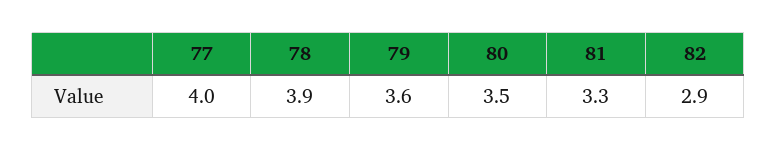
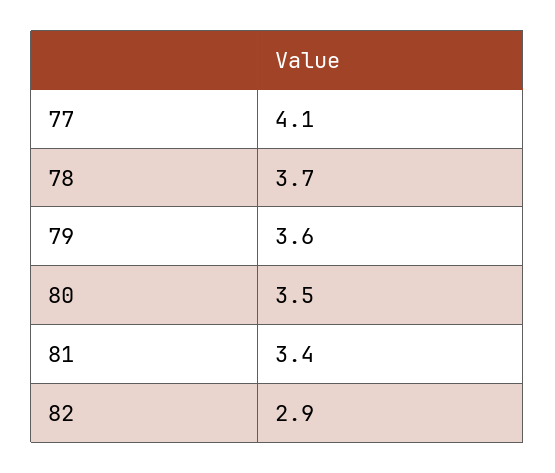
  {
-   "77": 4,
+   "77": 4.1,
-   "78": 3.9,
+   "78": 3.7,
    "79": 3.6,
    "80": 3.5,
-   "81": 3.3,
+   "81": 3.4,
    "82": 2.9
  }

